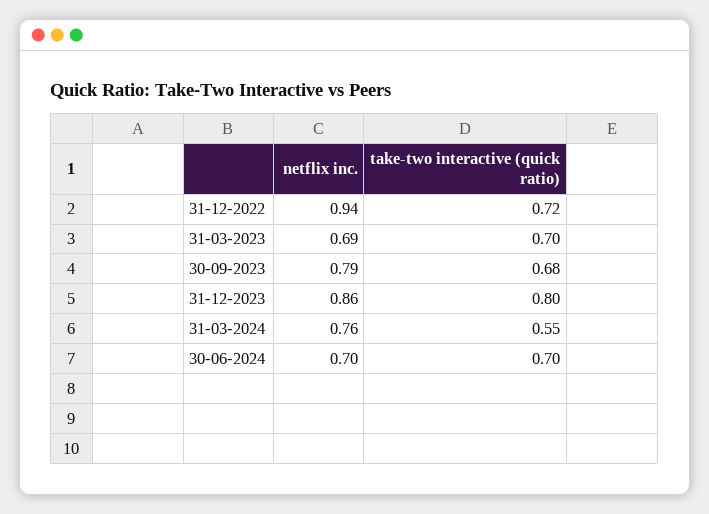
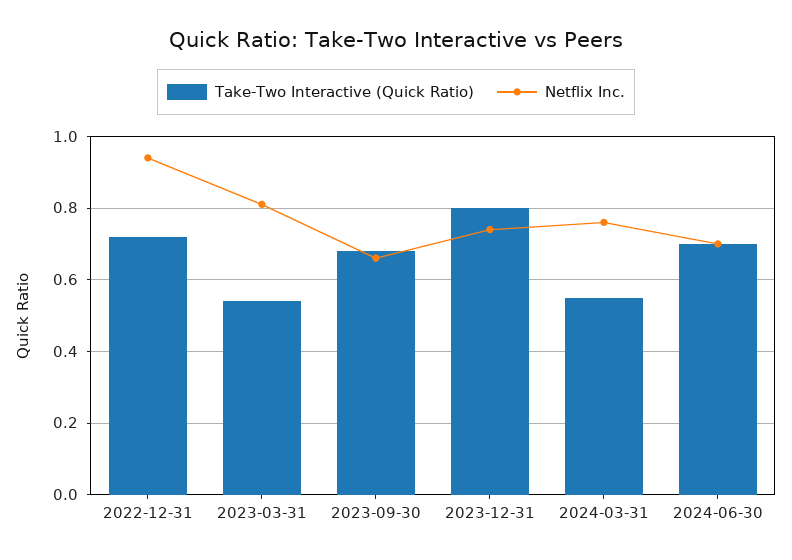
  {
    "netflix inc.": {
      "31-12-2022": 0.94,
-     "31-03-2023": 0.69,
+     "31-03-2023": 0.8,
-     "30-09-2023": 0.79,
+     "30-09-2023": 0.65,
-     "31-12-2023": 0.86,
+     "31-12-2023": 0.75,
      "31-03-2024": 0.76,
      "30-06-2024": 0.7
    },
    "take-two interactive (quick ratio)": {
      "31-12-2022": 0.72,
-     "31-03-2023": 0.7,
+     "31-03-2023": 0.55,
      "30-09-2023": 0.68,
      "31-12-2023": 0.8,
      "31-03-2024": 0.55,
      "30-06-2024": 0.7
    }
  }

